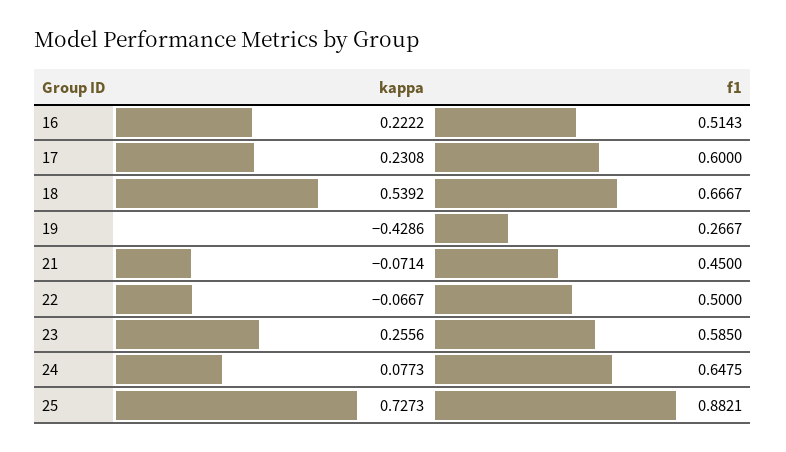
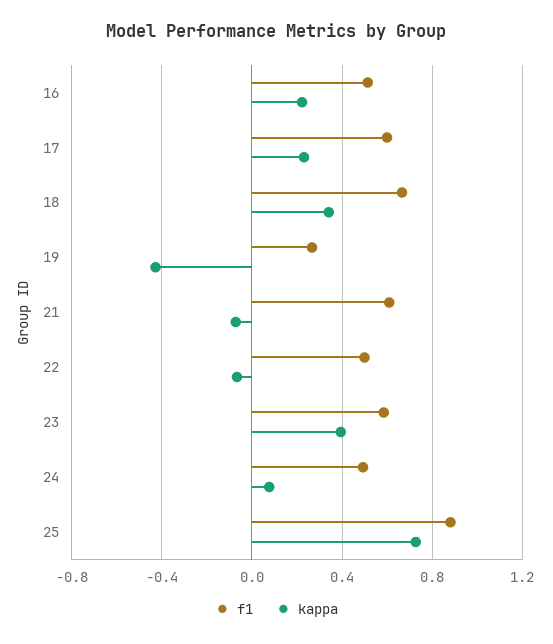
  {
    "kappa": {
      "16": 0.2222,
      "17": 0.2308,
-     "18": 0.5392,
+     "18": 0.35,
      "19": -0.4286,
      "21": -0.0714,
      "22": -0.0667,
-     "23": 0.2556,
+     "23": 0.4,
      "24": 0.0773,
      "25": 0.7273
    },
    "f1": {
      "16": 0.5143,
      "17": 0.6,
      "18": 0.6667,
      "19": 0.2667,
-     "21": 0.45,
+     "21": 0.6,
      "22": 0.5,
      "23": 0.585,
-     "24": 0.6475,
+     "24": 0.5,
      "25": 0.8821
    }
  }

